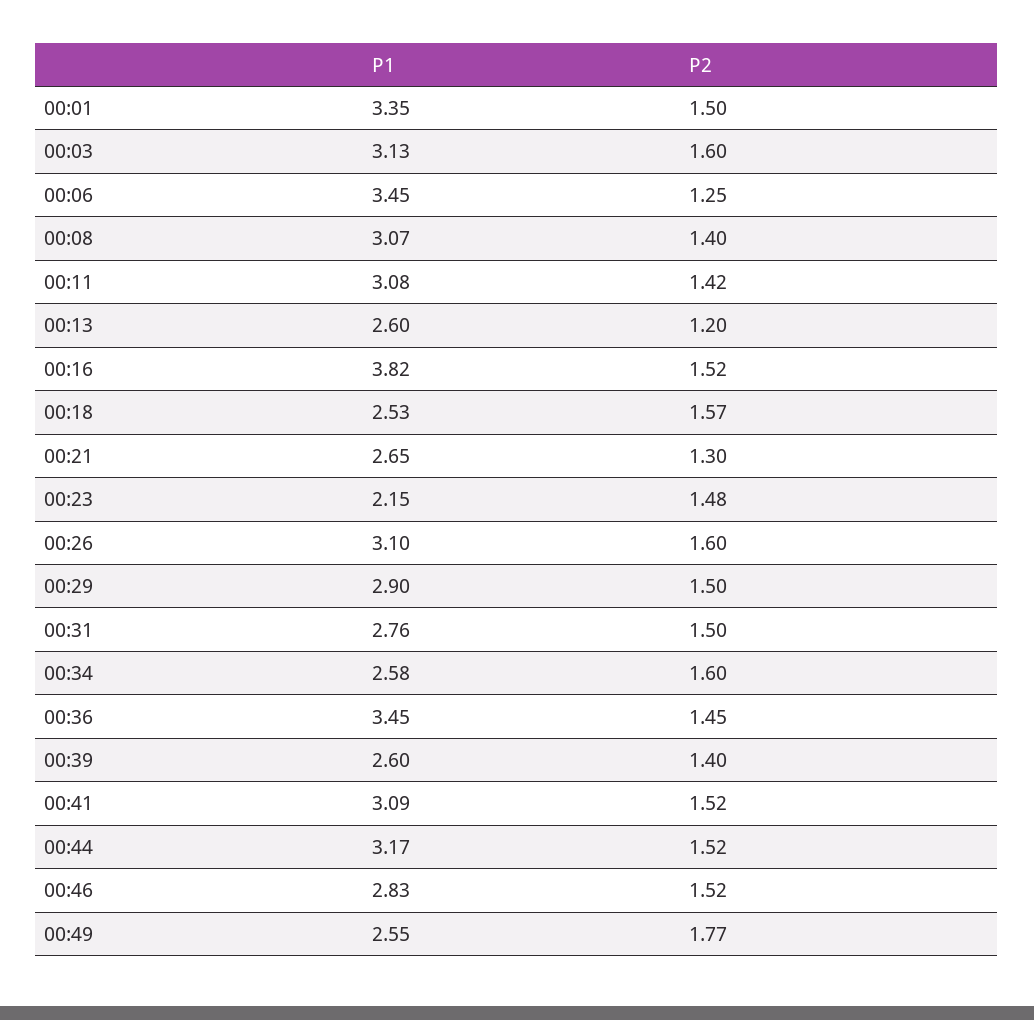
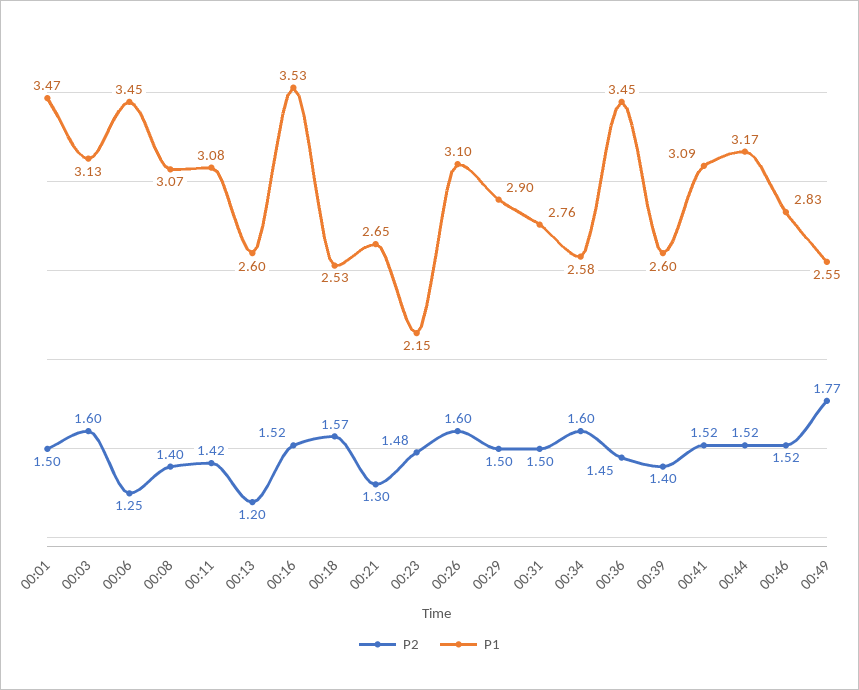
  {
    "P1": {
-     "00:01": 3.35,
+     "00:01": 3.47,
      "00:03": 3.13,
      "00:06": 3.45,
      "00:08": 3.07,
      "00:11": 3.08,
      "00:13": 2.6,
-     "00:16": 3.82,
+     "00:16": 3.53,
      "00:18": 2.53,
      "00:21": 2.65,
      "00:23": 2.15,
      "00:26": 3.1,
      "00:29": 2.9,
      "00:31": 2.76,
      "00:34": 2.58,
      "00:36": 3.45,
      "00:39": 2.6,
      "00:41": 3.09,
      "00:44": 3.17,
      "00:46": 2.83,
      "00:49": 2.55
    },
    "P2": {
      "00:01": 1.5,
      "00:03": 1.6,
      "00:06": 1.25,
      "00:08": 1.4,
      "00:11": 1.42,
      "00:13": 1.2,
      "00:16": 1.52,
      "00:18": 1.57,
      "00:21": 1.3,
      "00:23": 1.48,
      "00:26": 1.6,
      "00:29": 1.5,
      "00:31": 1.5,
      "00:34": 1.6,
      "00:36": 1.45,
      "00:39": 1.4,
      "00:41": 1.52,
      "00:44": 1.52,
      "00:46": 1.52,
      "00:49": 1.77
    }
  }

